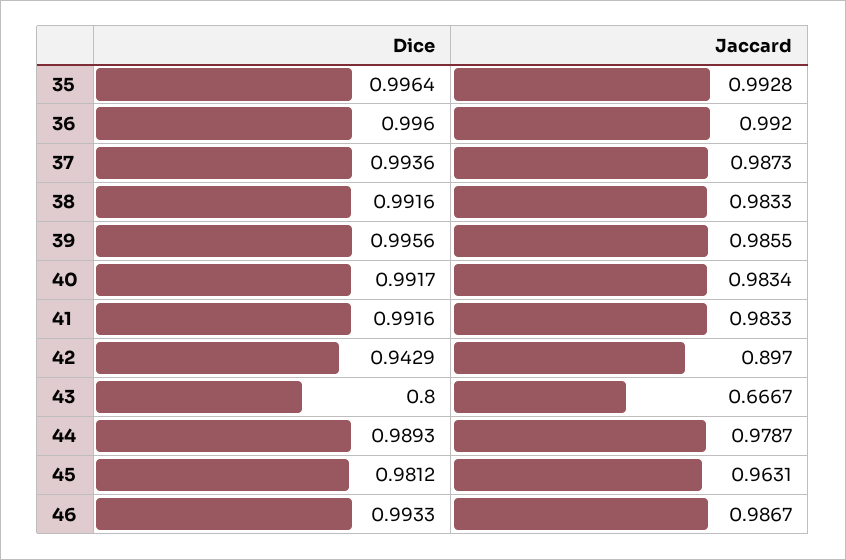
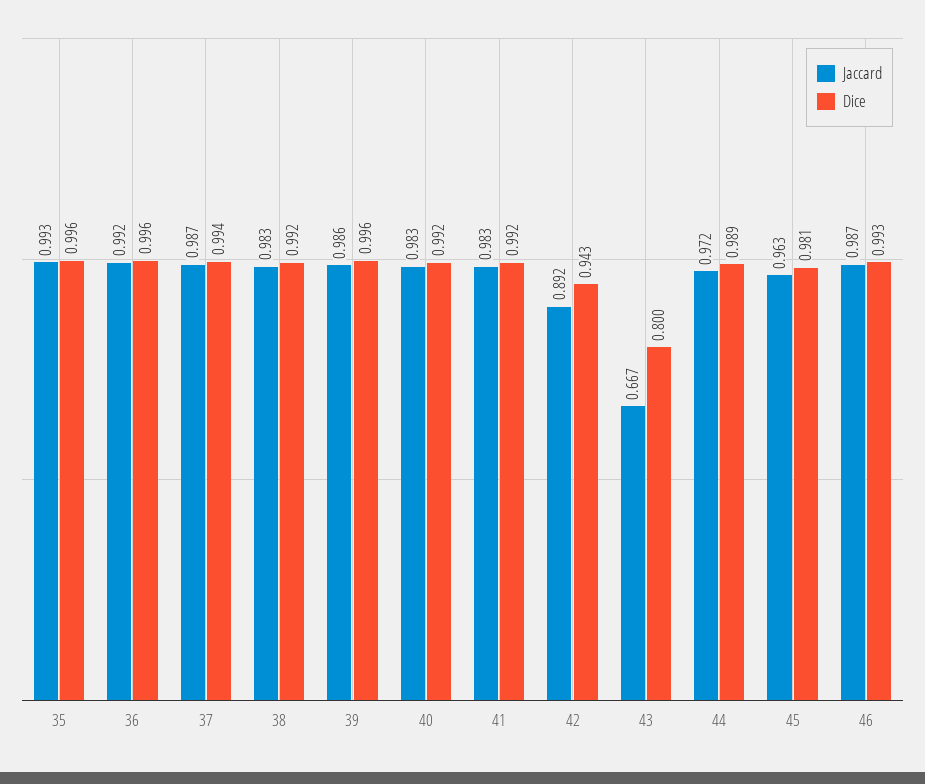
  {
    "Dice": {
      "35": 0.9964,
      "36": 0.996,
      "37": 0.9936,
      "38": 0.9916,
      "39": 0.9956,
      "40": 0.9917,
      "41": 0.9916,
      "42": 0.9429,
      "43": 0.8,
      "44": 0.9893,
      "45": 0.9812,
      "46": 0.9933
    },
    "Jaccard": {
      "35": 0.9928,
      "36": 0.992,
      "37": 0.9873,
      "38": 0.9833,
      "39": 0.9855,
      "40": 0.9834,
      "41": 0.9833,
-     "42": 0.897,
+     "42": 0.892,
      "43": 0.6667,
-     "44": 0.9787,
+     "44": 0.972,
      "45": 0.9631,
      "46": 0.9867
    }
  }

